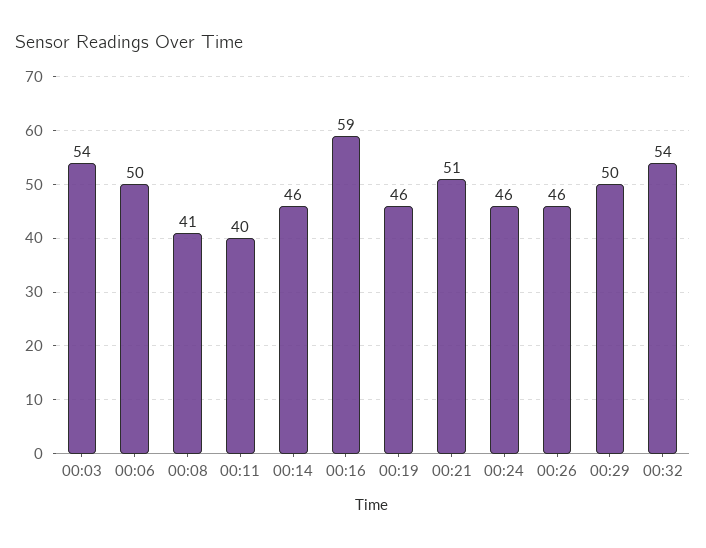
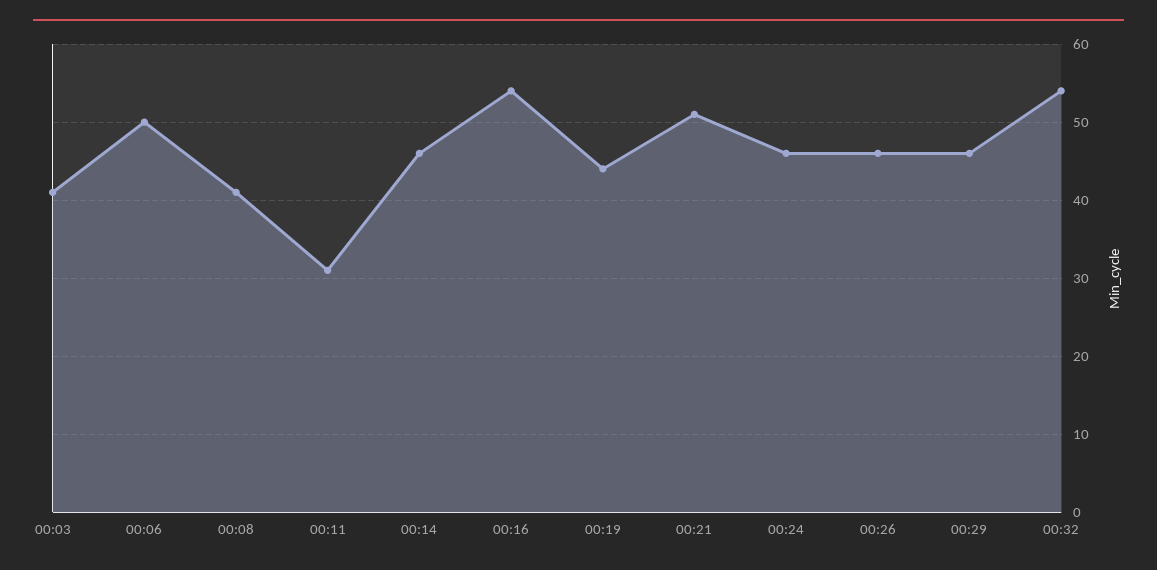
  {
-   "00:03": 54,
+   "00:03": 41,
    "00:06": 50,
    "00:08": 41,
-   "00:11": 40,
+   "00:11": 31,
    "00:14": 46,
-   "00:16": 59,
+   "00:16": 54,
-   "00:19": 46,
+   "00:19": 44,
    "00:21": 51,
    "00:24": 46,
    "00:26": 46,
-   "00:29": 50,
+   "00:29": 46,
    "00:32": 54
  }

